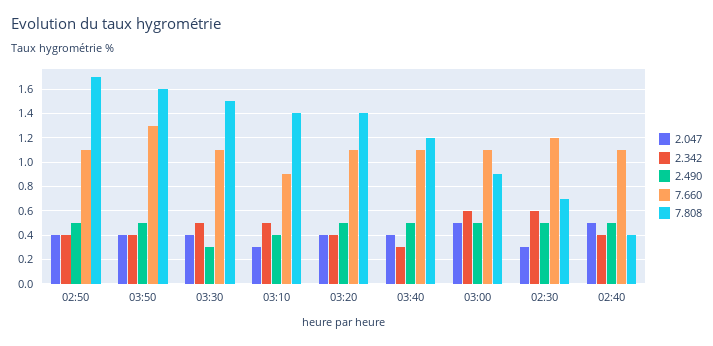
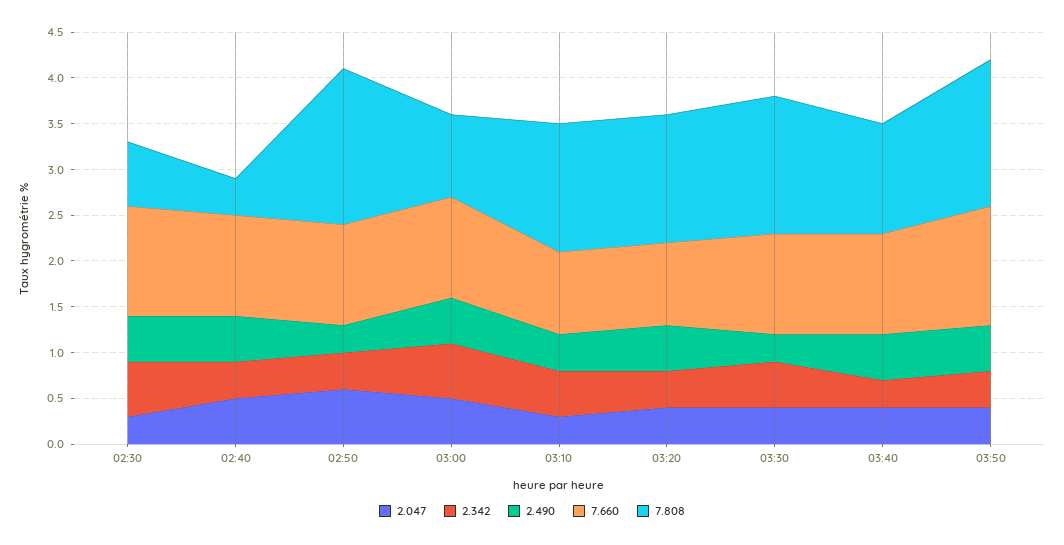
  {
    "2.047": {
-     "02:50": 0.4,
+     "02:50": 0.6,
      "03:50": 0.4,
      "03:30": 0.4,
      "03:10": 0.3,
      "03:20": 0.4,
      "03:40": 0.4,
      "03:00": 0.5,
      "02:30": 0.3,
      "02:40": 0.5
    },
    "2.342": {
      "02:50": 0.4,
      "03:50": 0.4,
      "03:30": 0.5,
      "03:10": 0.5,
      "03:20": 0.4,
      "03:40": 0.3,
      "03:00": 0.6,
      "02:30": 0.6,
      "02:40": 0.4
    },
    "2.490": {
-     "02:50": 0.5,
+     "02:50": 0.3,
      "03:50": 0.5,
      "03:30": 0.3,
      "03:10": 0.4,
      "03:20": 0.5,
      "03:40": 0.5,
      "03:00": 0.5,
      "02:30": 0.5,
      "02:40": 0.5
    },
    "7.660": {
      "02:50": 1.1,
      "03:50": 1.3,
      "03:30": 1.1,
      "03:10": 0.9,
-     "03:20": 1.1,
+     "03:20": 0.9,
      "03:40": 1.1,
      "03:00": 1.1,
      "02:30": 1.2,
      "02:40": 1.1
    },
    "7.808": {
      "02:50": 1.7,
      "03:50": 1.6,
      "03:30": 1.5,
      "03:10": 1.4,
      "03:20": 1.4,
      "03:40": 1.2,
      "03:00": 0.9,
      "02:30": 0.7,
      "02:40": 0.4
    }
  }

